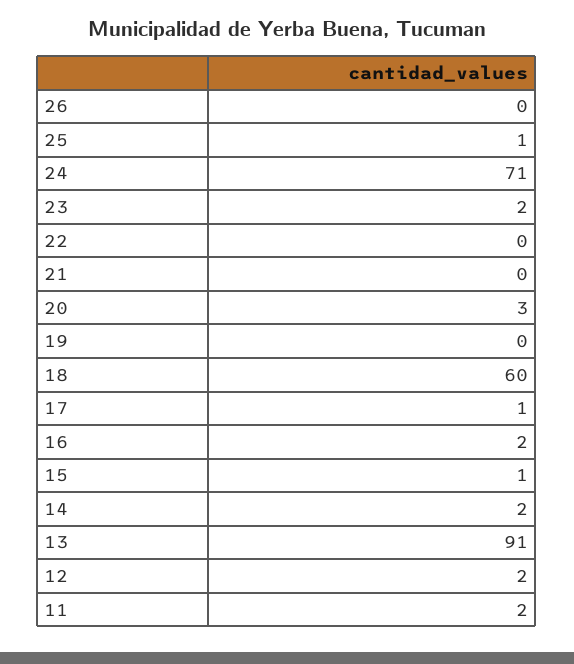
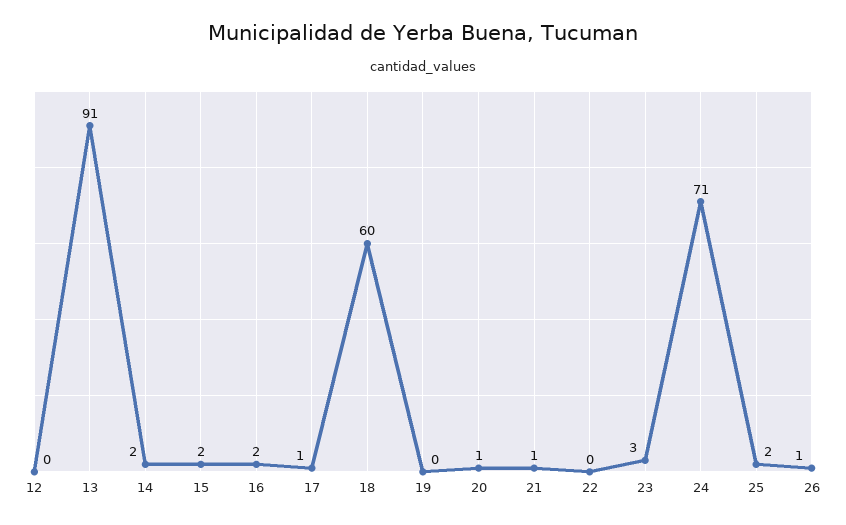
  {
-   "26": 0,
+   "26": 1,
-   "25": 1,
+   "25": 2,
    "24": 71,
-   "23": 2,
+   "23": 3,
    "22": 0,
-   "21": 0,
+   "21": 1,
-   "20": 3,
+   "20": 1,
    "19": 0,
    "18": 60,
    "17": 1,
    "16": 2,
-   "15": 1,
+   "15": 2,
    "14": 2,
    "13": 91,
-   "12": 2,
+   "12": 0
-   "11": 2
  }

